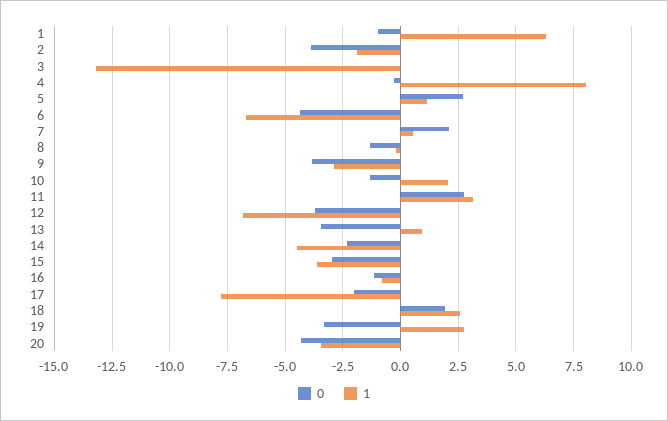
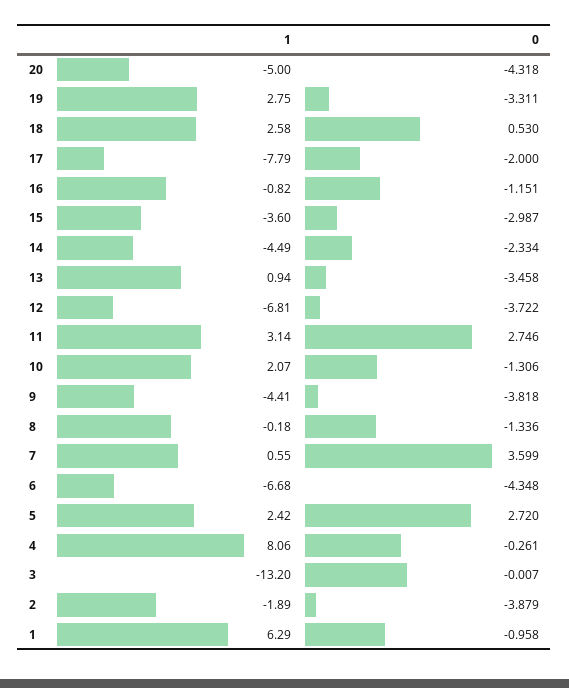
  {
    "0": {
      "1": -0.958,
      "2": -3.879,
      "3": -0.007,
      "4": -0.261,
      "5": 2.72,
      "6": -4.348,
-     "7": 2,
+     "7": 3.599,
      "8": -1.336,
      "9": -3.818,
      "10": -1.306,
      "11": 2.746,
      "12": -3.722,
      "13": -3.458,
      "14": -2.334,
      "15": -2.987,
      "16": -1.151,
      "17": -2,
-     "18": 2,
+     "18": 0.53,
      "19": -3.311,
      "20": -4.318
    },
    "1": {
      "1": 6.29,
      "2": -1.89,
      "3": -13.2,
      "4": 8.06,
-     "5": 1,
+     "5": 2.42,
      "6": -6.68,
      "7": 0.55,
      "8": -0.18,
-     "9": -3,
+     "9": -4.41,
      "10": 2.07,
      "11": 3.14,
      "12": -6.81,
      "13": 0.94,
      "14": -4.49,
      "15": -3.6,
      "16": -0.82,
      "17": -7.79,
      "18": 2.58,
      "19": 2.75,
-     "20": -3.5
+     "20": -5
    }
  }

